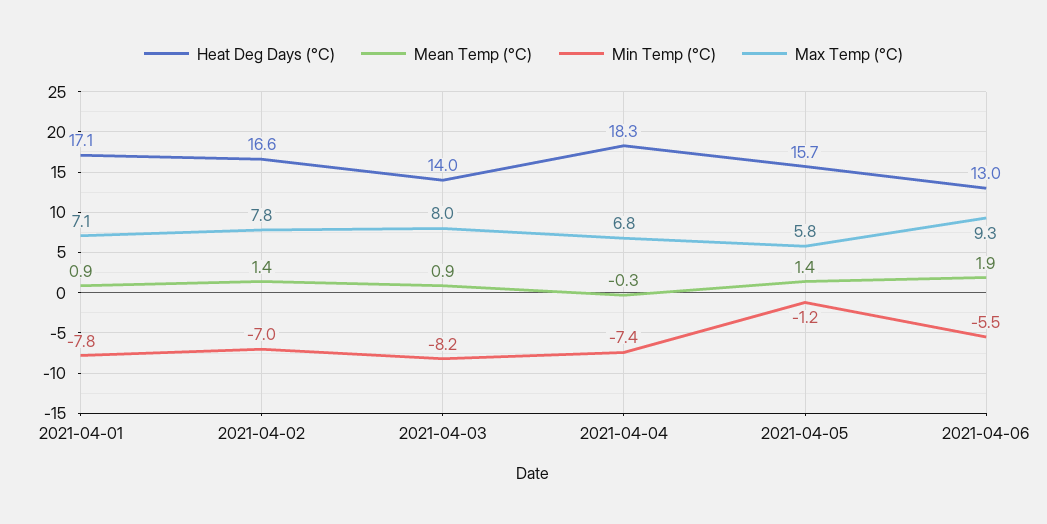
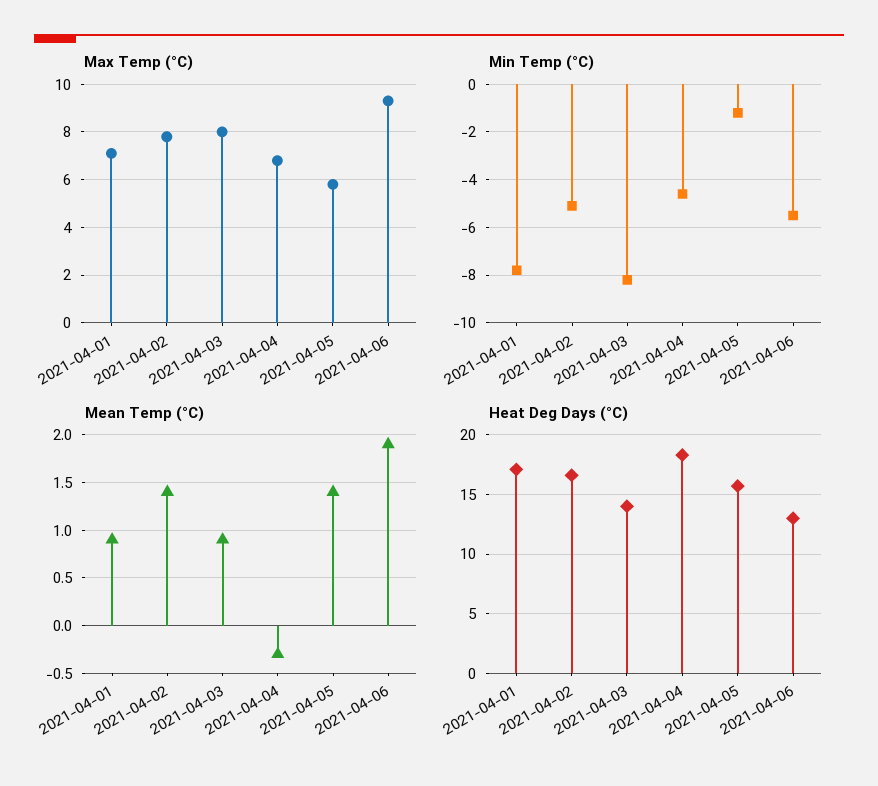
  {
    "Heat Deg Days (°C)": {
      "2021-04-01": 17.1,
      "2021-04-02": 16.6,
      "2021-04-03": 14,
      "2021-04-04": 18.3,
      "2021-04-05": 15.7,
      "2021-04-06": 13
    },
    "Mean Temp (°C)": {
      "2021-04-01": 0.9,
      "2021-04-02": 1.4,
      "2021-04-03": 0.9,
      "2021-04-04": -0.3,
      "2021-04-05": 1.4,
      "2021-04-06": 1.9
    },
    "Min Temp (°C)": {
      "2021-04-01": -7.8,
-     "2021-04-02": -7,
+     "2021-04-02": -5,
      "2021-04-03": -8.2,
-     "2021-04-04": -7.4,
+     "2021-04-04": -4.5,
      "2021-04-05": -1.2,
      "2021-04-06": -5.5
    },
    "Max Temp (°C)": {
      "2021-04-01": 7.1,
      "2021-04-02": 7.8,
      "2021-04-03": 8,
      "2021-04-04": 6.8,
      "2021-04-05": 5.8,
      "2021-04-06": 9.3
    }
  }

